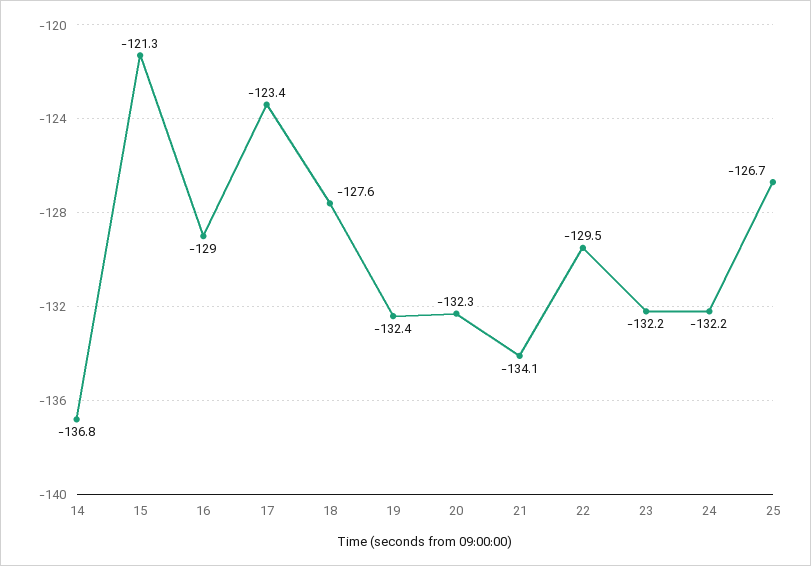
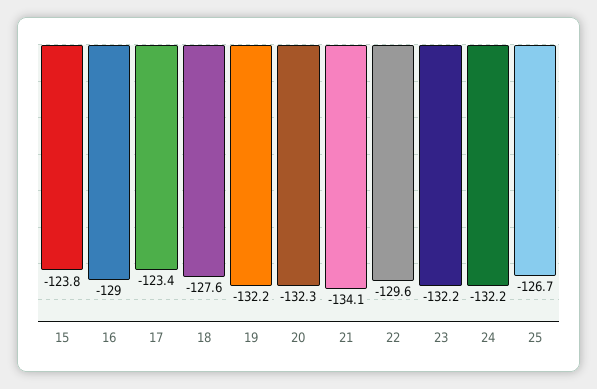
  {
-   "14": -136.8,
-   "15": -121.3,
+   "15": -123.8,
    "16": -129,
    "17": -123.4,
    "18": -127.6,
-   "19": -132.4,
+   "19": -132.2,
    "20": -132.3,
    "21": -134.1,
-   "22": -129.5,
+   "22": -129.6,
    "23": -132.2,
    "24": -132.2,
    "25": -126.7
  }

